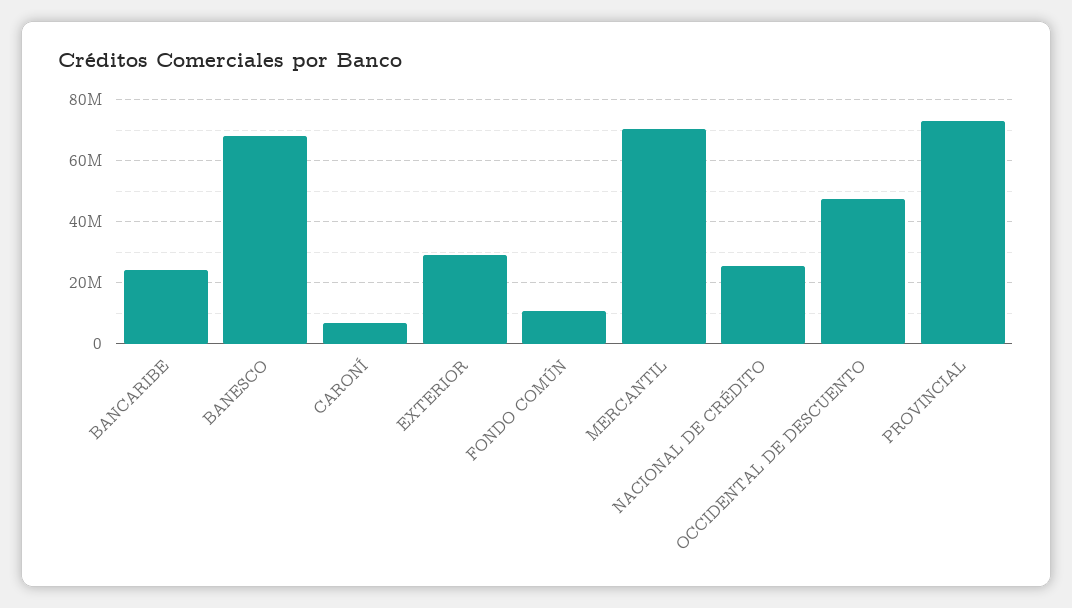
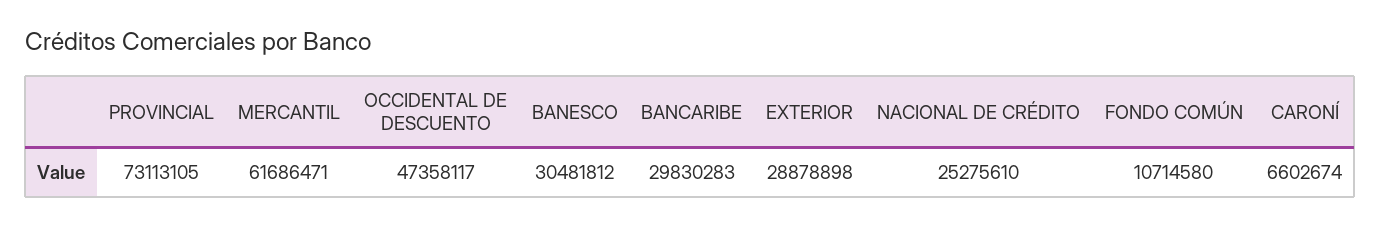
  {
-   "BANCARIBE": 24000000,
+   "BANCARIBE": 29830283,
-   "BANESCO": 68000000,
+   "BANESCO": 30481812,
    "CARONÍ": 6602674,
    "EXTERIOR": 28878898,
    "FONDO COMÚN": 10714580,
-   "MERCANTIL": 70000000,
+   "MERCANTIL": 61686471,
    "NACIONAL DE CRÉDITO": 25275610,
    "OCCIDENTAL DE DESCUENTO": 47358117,
    "PROVINCIAL": 73113105
  }

